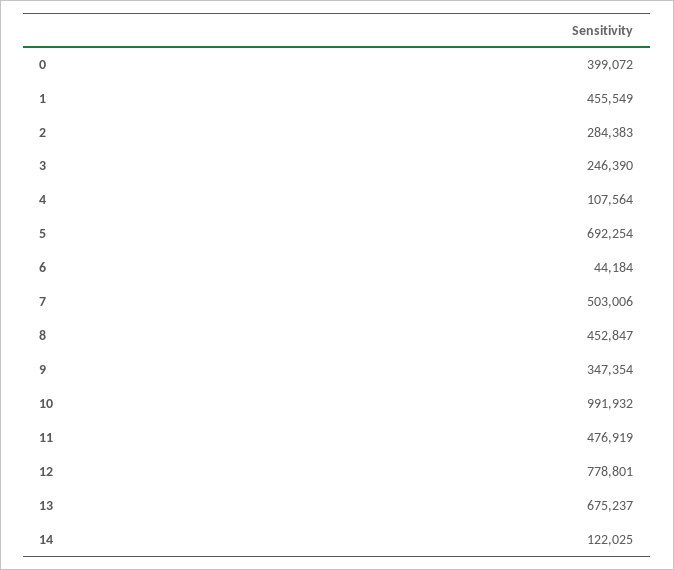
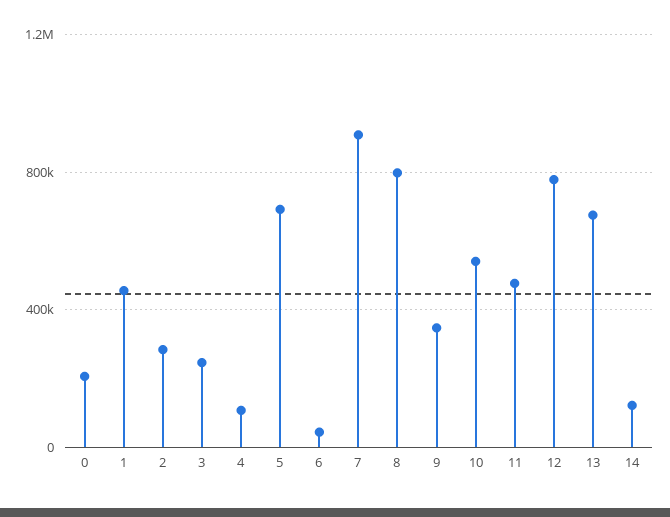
  {
-   "0": 399072,
+   "0": 200000,
    "1": 455549,
    "2": 284383,
    "3": 246390,
    "4": 107564,
    "5": 692254,
    "6": 44184,
-   "7": 503006,
+   "7": 900000,
-   "8": 452847,
+   "8": 800000,
    "9": 347354,
-   "10": 991932,
+   "10": 550000,
    "11": 476919,
    "12": 778801,
    "13": 675237,
    "14": 122025
  }

